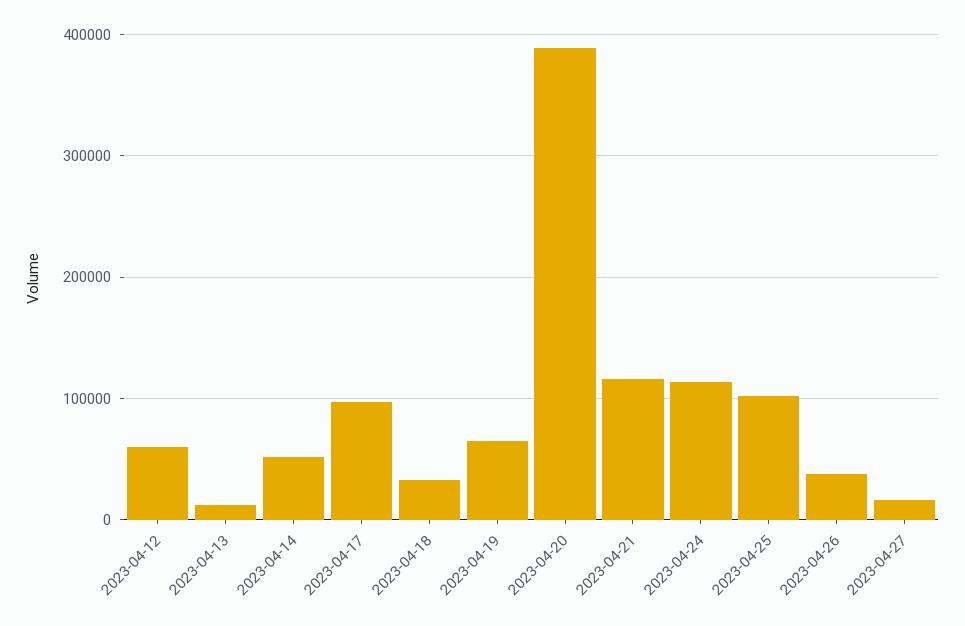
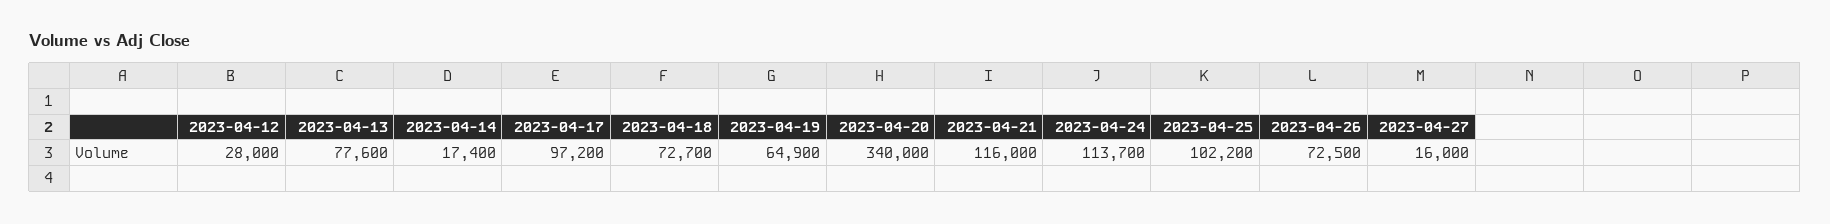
  {
-   "2023-04-12": 60000,
+   "2023-04-12": 28000,
-   "2023-04-13": 10000,
+   "2023-04-13": 77600,
-   "2023-04-14": 50000,
+   "2023-04-14": 17400,
    "2023-04-17": 97200,
-   "2023-04-18": 30000,
+   "2023-04-18": 72700,
    "2023-04-19": 64900,
-   "2023-04-20": 390000,
+   "2023-04-20": 340000,
    "2023-04-21": 116000,
    "2023-04-24": 113700,
    "2023-04-25": 102200,
-   "2023-04-26": 40000,
+   "2023-04-26": 72500,
    "2023-04-27": 16000
  }

